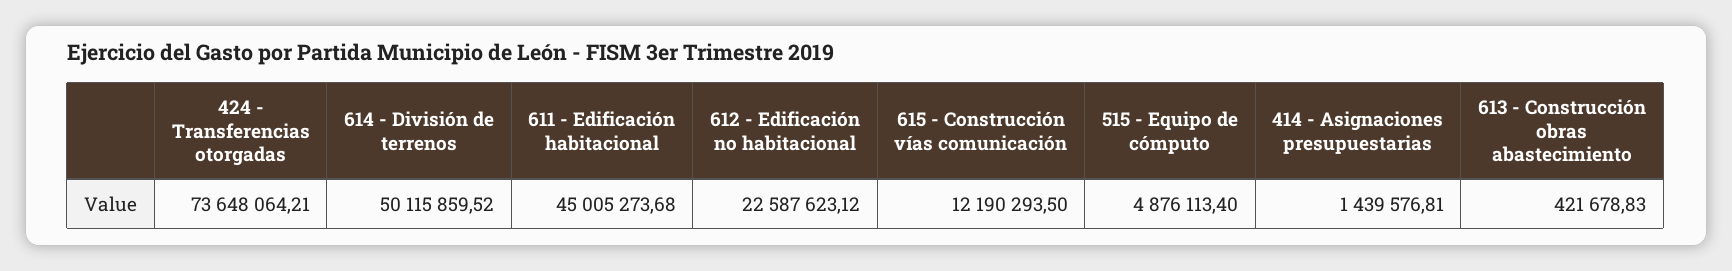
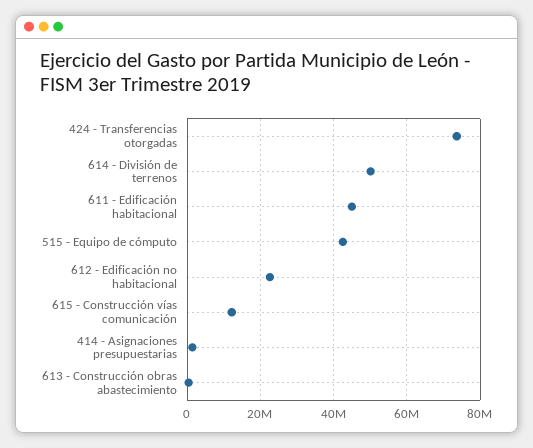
  {
    "424 - Transferencias otorgadas": 73648064.21,
    "614 - División de terrenos": 50115859.52,
    "611 - Edificación habitacional": 45005273.68,
    "612 - Edificación no habitacional": 22587623.12,
    "615 - Construcción vías comunicación": 12190293.5,
-   "515 - Equipo de cómputo": 4876113.4,
+   "515 - Equipo de cómputo": 42000000,
    "414 - Asignaciones presupuestarias": 1439576.81,
    "613 - Construcción obras abastecimiento": 421678.83
  }

